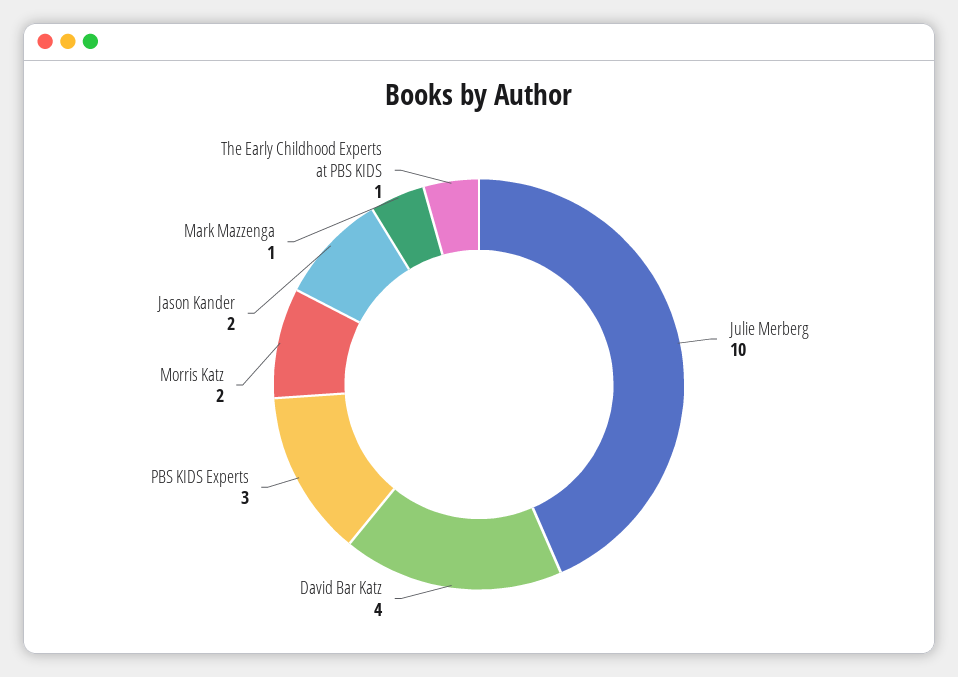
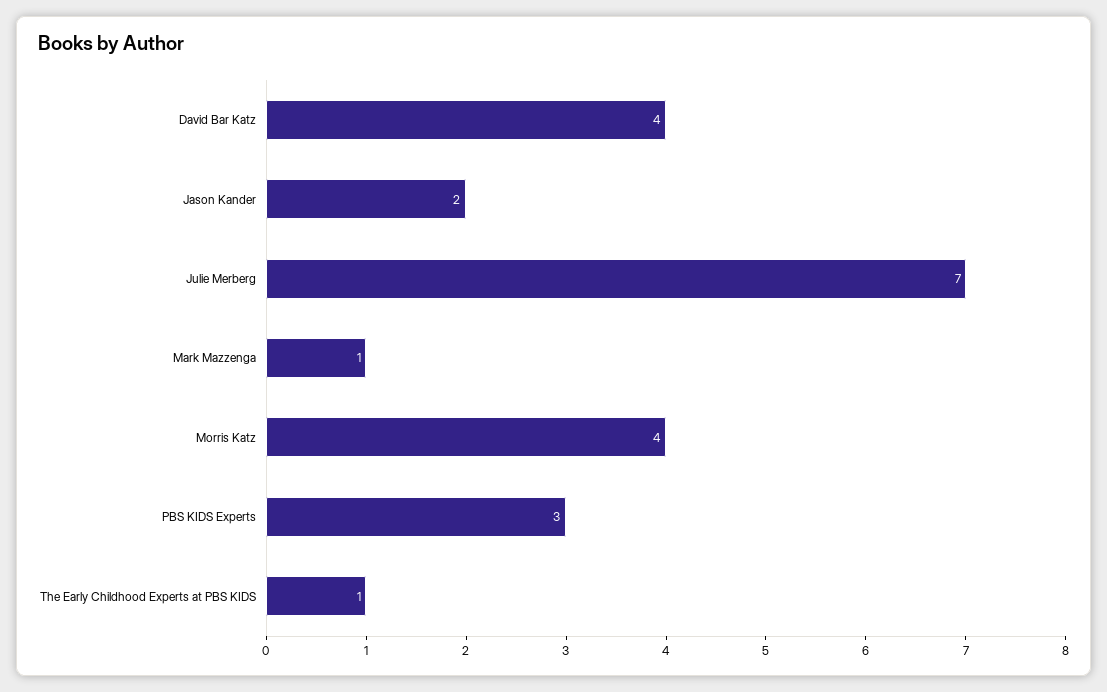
  {
-   "Julie Merberg": 10,
+   "Julie Merberg": 7,
    "David Bar Katz": 4,
    "PBS KIDS Experts": 3,
-   "Morris Katz": 2,
+   "Morris Katz": 4,
    "Jason Kander": 2,
    "Mark Mazzenga": 1,
    "The Early Childhood Experts at PBS KIDS": 1
  }

